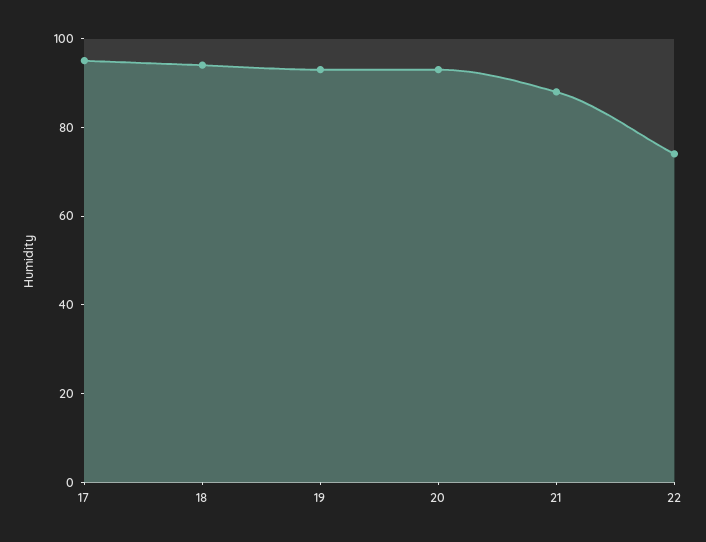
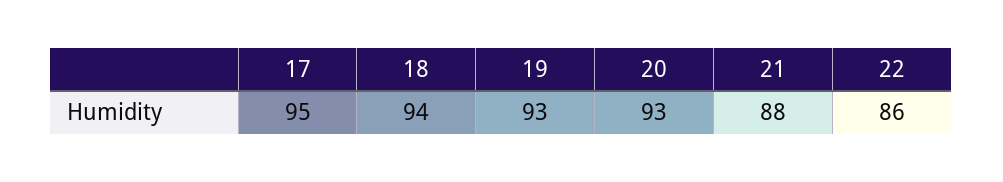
  {
    "17": 95,
    "18": 94,
    "19": 93,
    "20": 93,
    "21": 88,
-   "22": 75
+   "22": 86
  }

